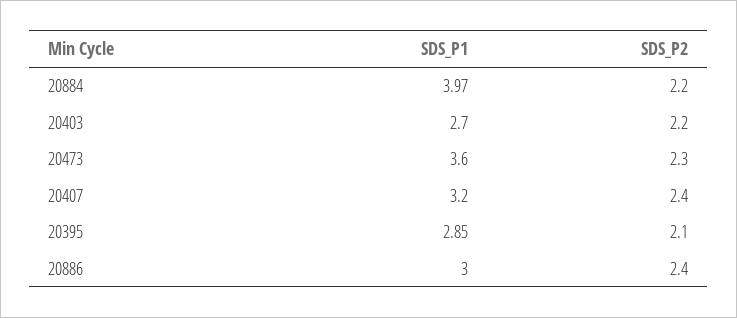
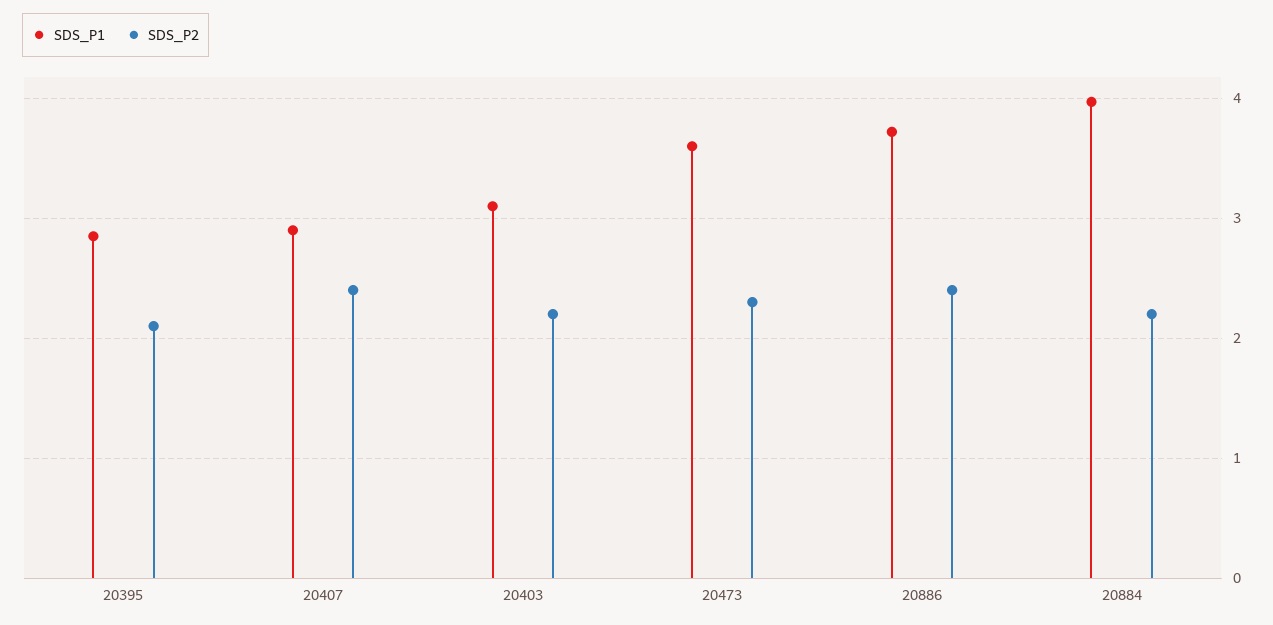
  {
    "SDS_P1": {
      "20884": 3.97,
-     "20403": 2.7,
+     "20403": 3.1,
      "20473": 3.6,
-     "20407": 3.2,
+     "20407": 2.9,
      "20395": 2.85,
-     "20886": 3
+     "20886": 3.7
    },
    "SDS_P2": {
      "20884": 2.2,
      "20403": 2.2,
      "20473": 2.3,
      "20407": 2.4,
      "20395": 2.1,
      "20886": 2.4
    }
  }

